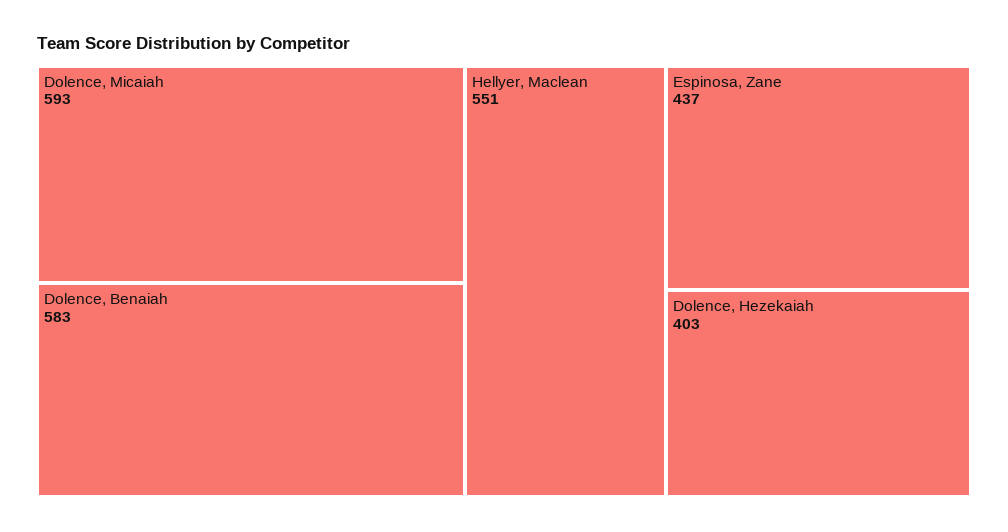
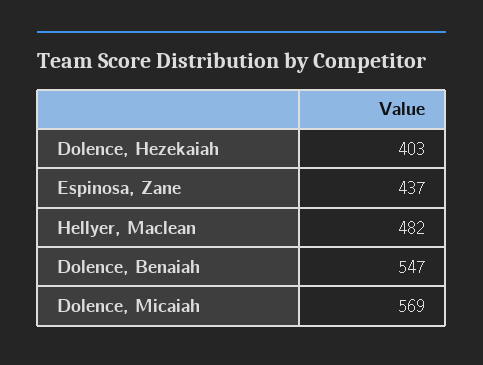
  {
-   "Dolence, Micaiah": 593,
+   "Dolence, Micaiah": 569,
-   "Dolence, Benaiah": 583,
+   "Dolence, Benaiah": 547,
-   "Hellyer, Maclean": 551,
+   "Hellyer, Maclean": 482,
    "Espinosa, Zane": 437,
    "Dolence, Hezekaiah": 403
  }

